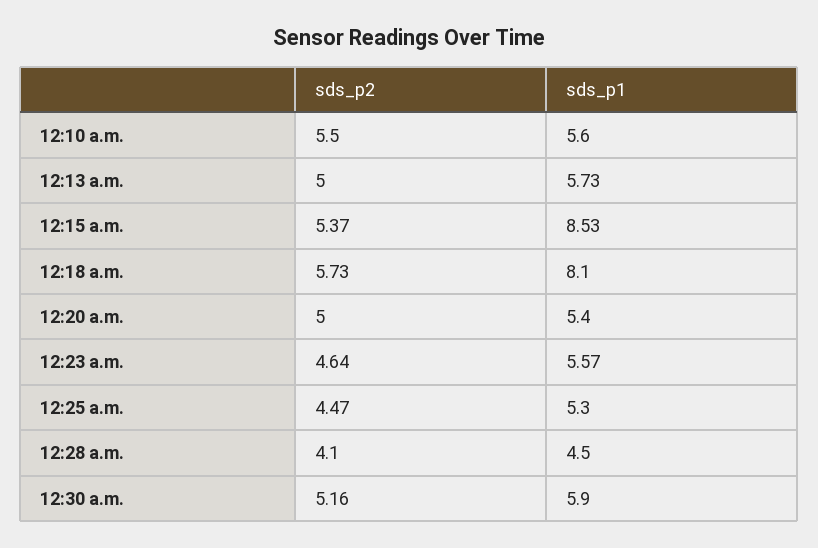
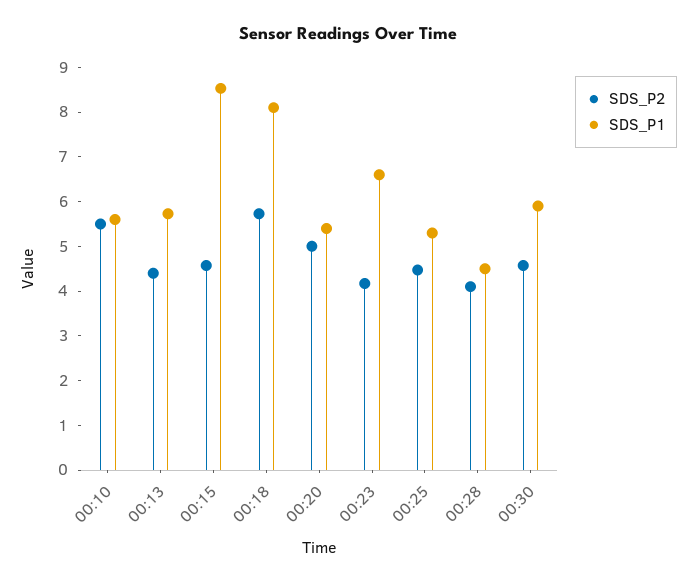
  {
    "sds_p2": {
      "12:10 a.m.": 5.5,
-     "12:13 a.m.": 5,
+     "12:13 a.m.": 4.4,
-     "12:15 a.m.": 5.37,
+     "12:15 a.m.": 4.6,
      "12:18 a.m.": 5.73,
      "12:20 a.m.": 5,
-     "12:23 a.m.": 4.64,
+     "12:23 a.m.": 4.2,
      "12:25 a.m.": 4.47,
      "12:28 a.m.": 4.1,
-     "12:30 a.m.": 5.16
+     "12:30 a.m.": 4.6
    },
    "sds_p1": {
      "12:10 a.m.": 5.6,
      "12:13 a.m.": 5.73,
      "12:15 a.m.": 8.53,
      "12:18 a.m.": 8.1,
      "12:20 a.m.": 5.4,
-     "12:23 a.m.": 5.57,
+     "12:23 a.m.": 6.6,
      "12:25 a.m.": 5.3,
      "12:28 a.m.": 4.5,
      "12:30 a.m.": 5.9
    }
  }

